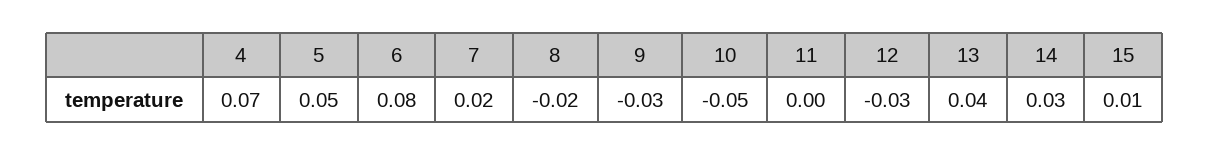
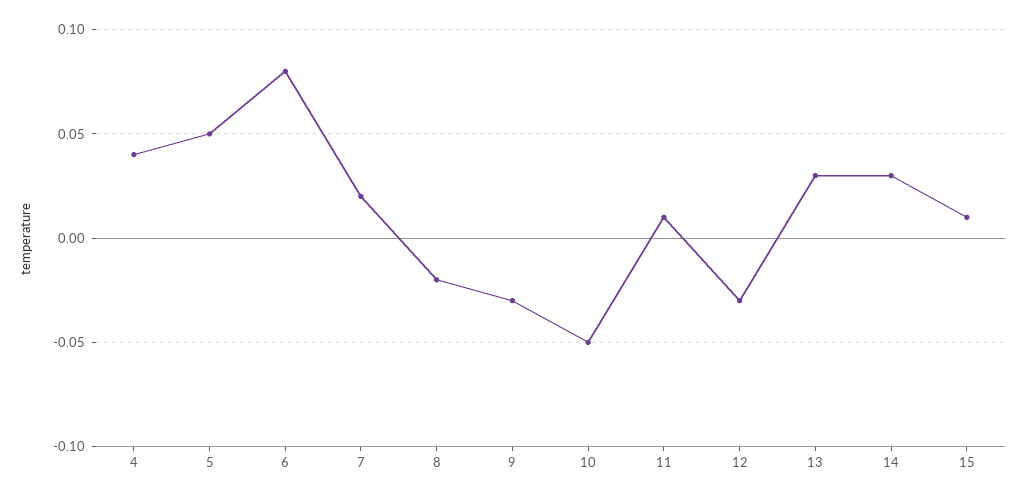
  {
-   "4": 0.07,
+   "4": 0.04,
    "5": 0.05,
    "6": 0.08,
    "7": 0.02,
    "8": -0.02,
    "9": -0.03,
    "10": -0.05,
-   "11": 0,
+   "11": 0.01,
    "12": -0.03,
-   "13": 0.04,
+   "13": 0.03,
    "14": 0.03,
    "15": 0.01
  }

